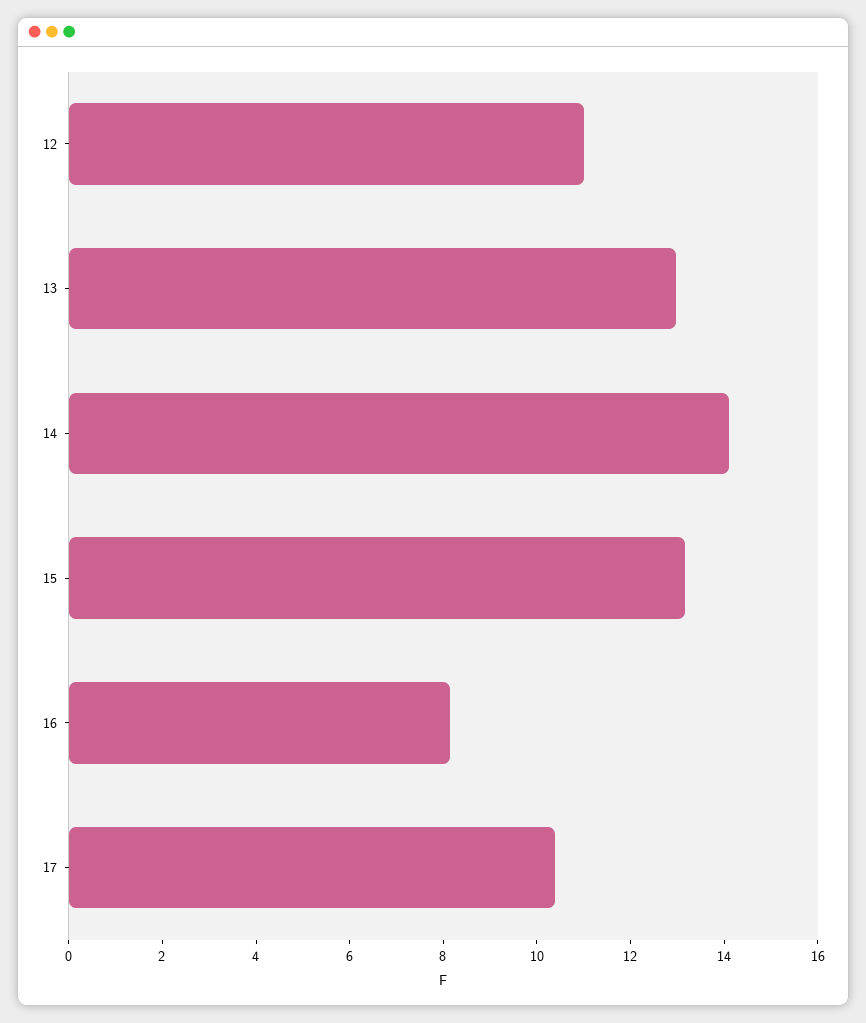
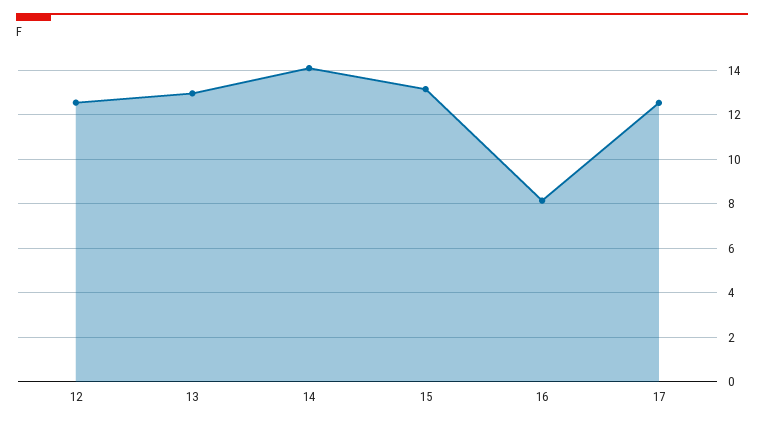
  {
-   "12": 11,
+   "12": 12.5,
    "13": 13,
    "14": 14,
    "15": 13,
    "16": 8,
-   "17": 10.5
+   "17": 12.5
  }

